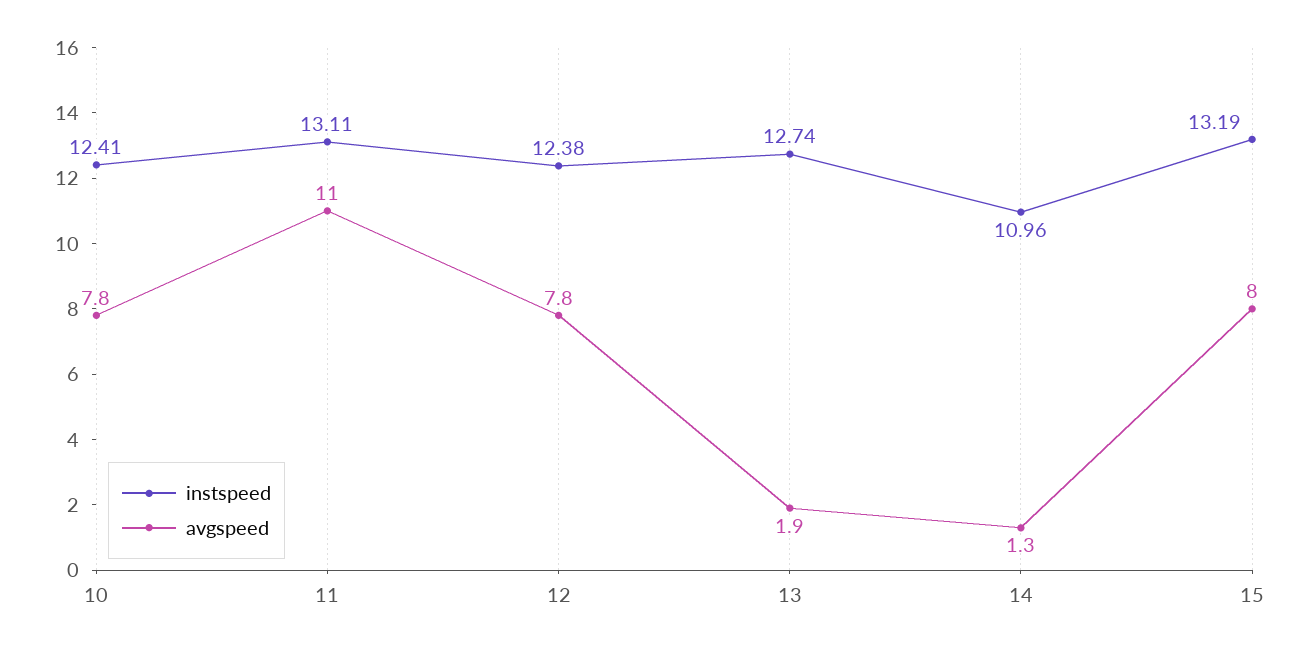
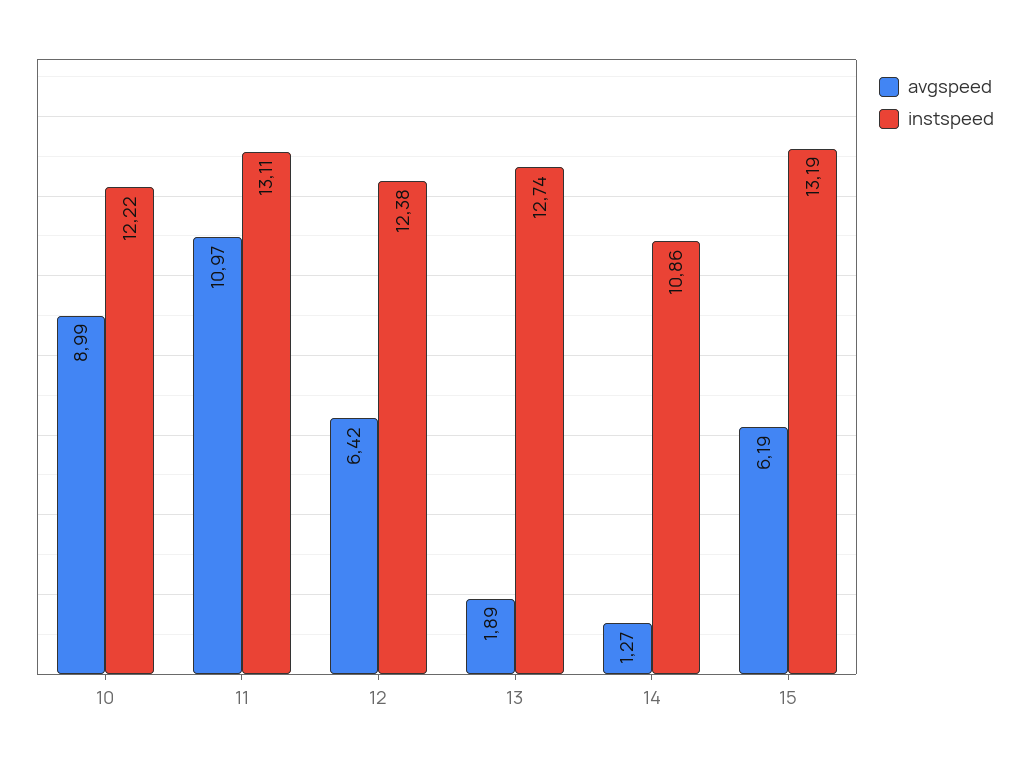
  {
    "instspeed": {
-     "10": 12.41,
+     "10": 12.22,
      "11": 13.11,
      "12": 12.38,
      "13": 12.74,
-     "14": 10.96,
+     "14": 10.86,
      "15": 13.19
    },
    "avgspeed": {
-     "10": 7.8,
+     "10": 8.99,
      "11": 10.97,
-     "12": 7.8,
+     "12": 6.42,
      "13": 1.89,
      "14": 1.27,
-     "15": 8
+     "15": 6.19
    }
  }

